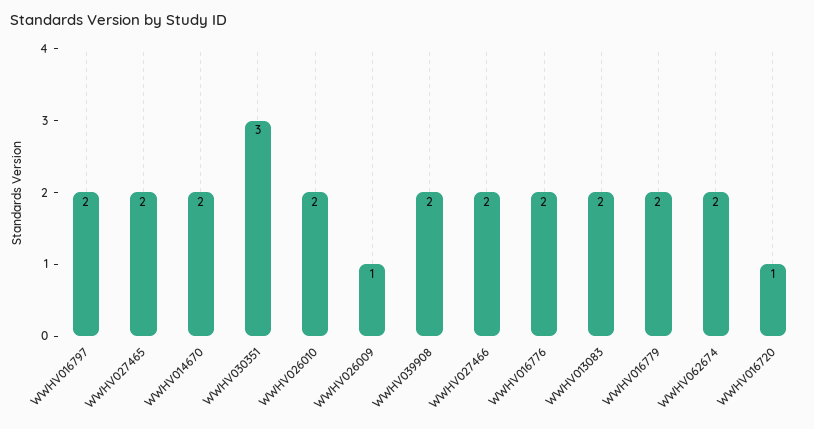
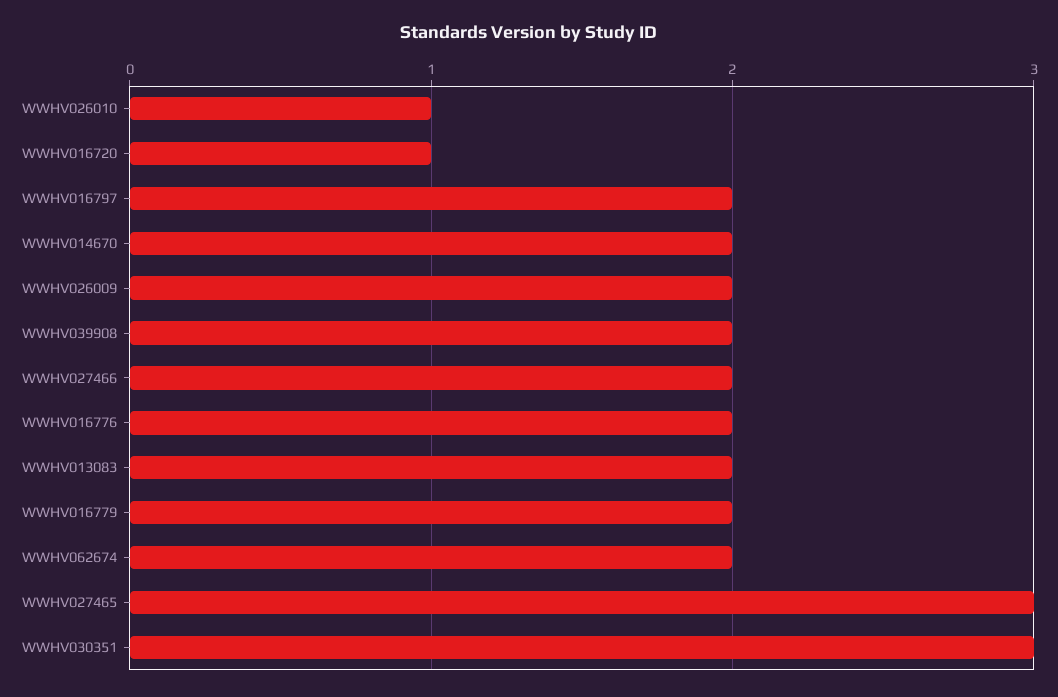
  {
    "WWHV016797": 2,
-   "WWHV027465": 2,
+   "WWHV027465": 3,
    "WWHV014670": 2,
    "WWHV030351": 3,
-   "WWHV026010": 2,
+   "WWHV026010": 1,
-   "WWHV026009": 1,
+   "WWHV026009": 2,
    "WWHV039908": 2,
    "WWHV027466": 2,
    "WWHV016776": 2,
    "WWHV013083": 2,
    "WWHV016779": 2,
    "WWHV062674": 2,
    "WWHV016720": 1
  }

